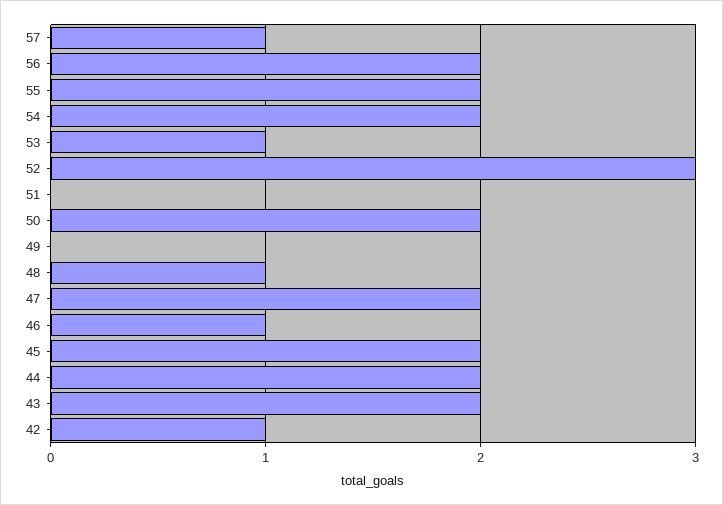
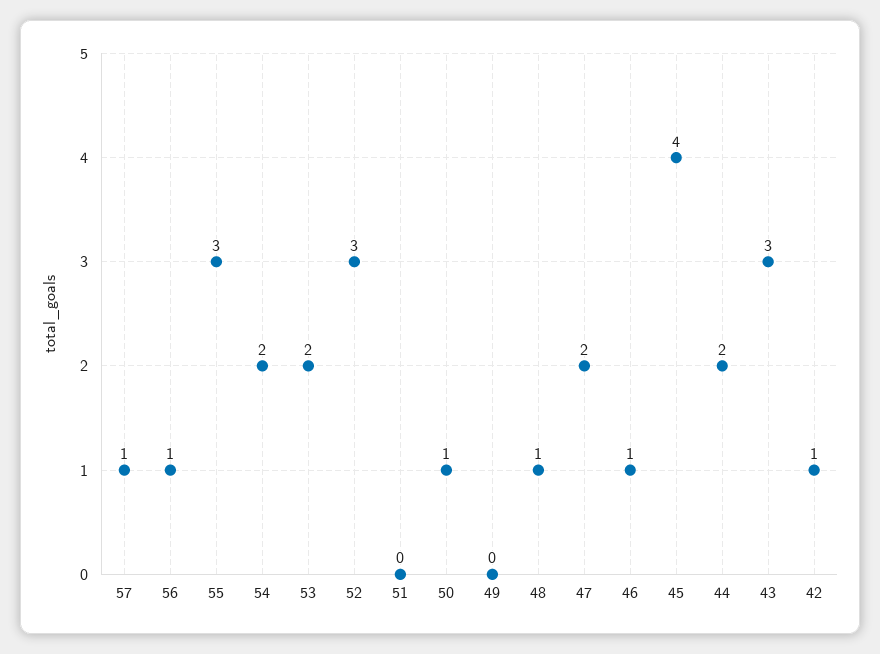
  {
    "57": 1,
-   "56": 2,
+   "56": 1,
-   "55": 2,
+   "55": 3,
    "54": 2,
-   "53": 1,
+   "53": 2,
    "52": 3,
    "51": 0,
-   "50": 2,
+   "50": 1,
    "49": 0,
    "48": 1,
    "47": 2,
    "46": 1,
-   "45": 2,
+   "45": 4,
    "44": 2,
-   "43": 2,
+   "43": 3,
    "42": 1
  }

